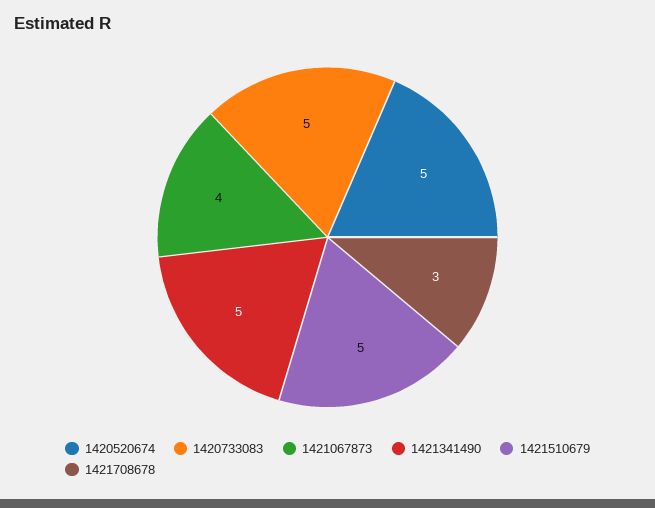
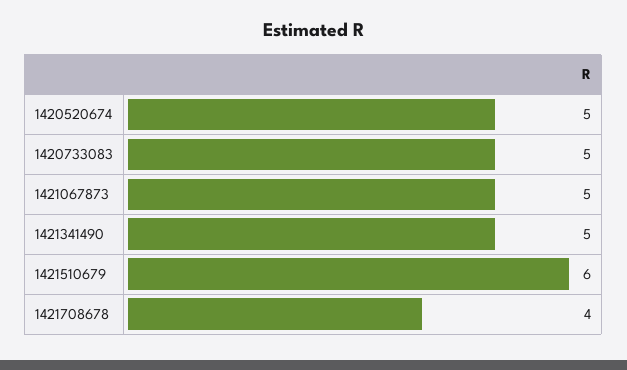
  {
    "1420520674": 5,
    "1420733083": 5,
-   "1421067873": 4,
+   "1421067873": 5,
    "1421341490": 5,
-   "1421510679": 5,
+   "1421510679": 6,
-   "1421708678": 3
+   "1421708678": 4
  }

